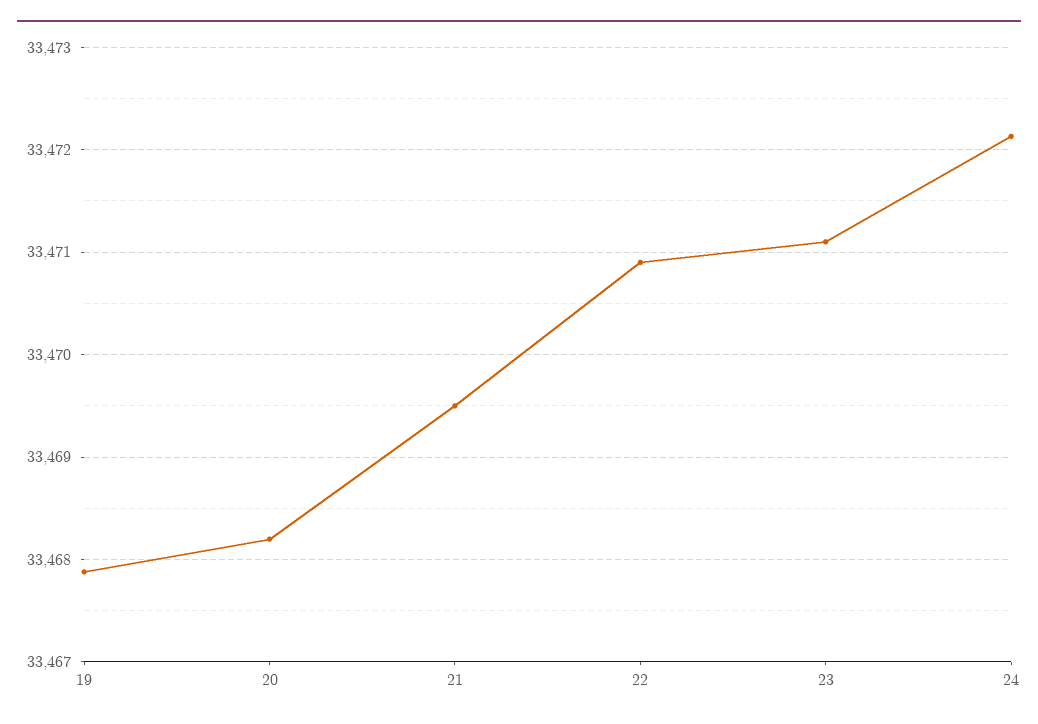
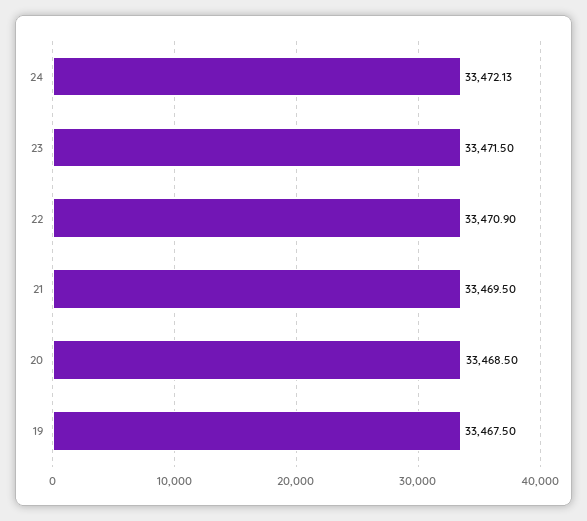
  {
-   "19": 33467.9,
+   "19": 33467.5,
-   "20": 33468.2,
+   "20": 33468.5,
    "21": 33469.5,
    "22": 33470.9,
-   "23": 33471.1,
+   "23": 33471.5,
    "24": 33472.13
  }

